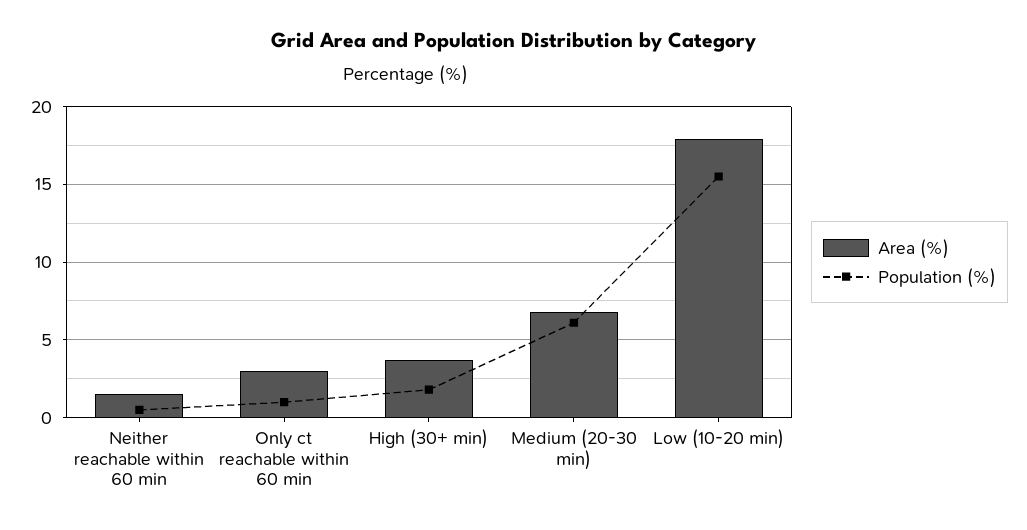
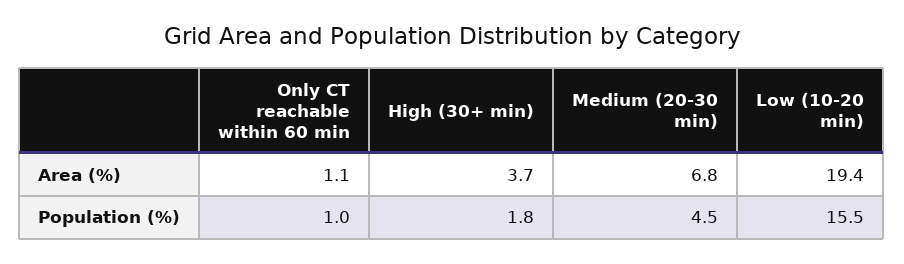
  {
    "Area (%)": {
-     "Neither reachable within 60 min": 1.5,
-     "Only ct reachable within 60 min": 3,
+     "Only ct reachable within 60 min": 1.1,
      "High (30+ min)": 3.7,
      "Medium (20-30 min)": 6.8,
-     "Low (10-20 min)": 18
+     "Low (10-20 min)": 19.4
    },
    "Population (%)": {
-     "Neither reachable within 60 min": 0.5,
      "Only ct reachable within 60 min": 1,
      "High (30+ min)": 1.8,
-     "Medium (20-30 min)": 6,
+     "Medium (20-30 min)": 4.5,
      "Low (10-20 min)": 15.5
    }
  }

